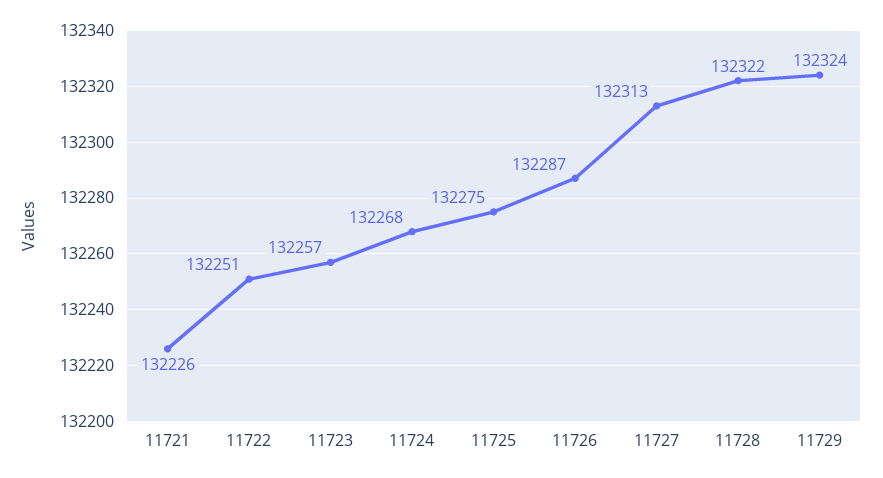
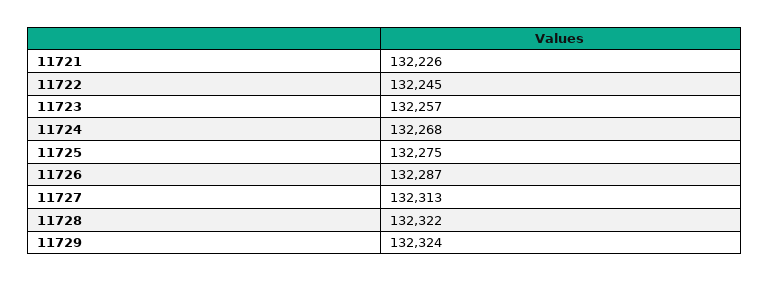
  {
    "11721": 132226,
-   "11722": 132251,
+   "11722": 132245,
    "11723": 132257,
    "11724": 132268,
    "11725": 132275,
    "11726": 132287,
    "11727": 132313,
    "11728": 132322,
    "11729": 132324
  }

